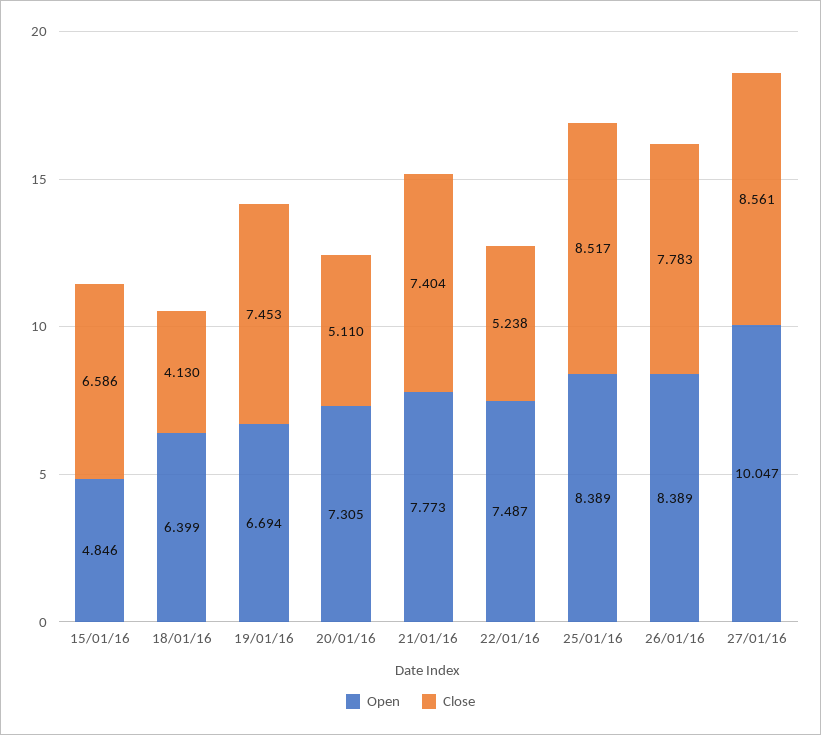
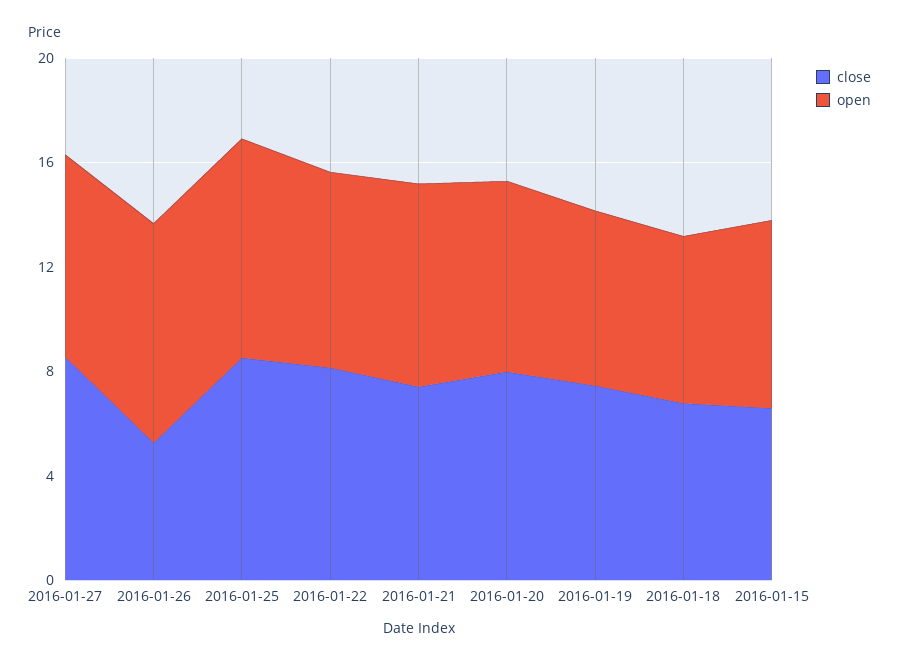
  {
    "Open": {
-     "15/01/16": 4.846,
+     "15/01/16": 7,
      "18/01/16": 6.399,
      "19/01/16": 6.694,
      "20/01/16": 7.305,
      "21/01/16": 7.773,
      "22/01/16": 7.487,
      "25/01/16": 8.389,
      "26/01/16": 8.389,
-     "27/01/16": 10.047
+     "27/01/16": 8
    },
    "Close": {
      "15/01/16": 6.586,
-     "18/01/16": 4.13,
+     "18/01/16": 7,
      "19/01/16": 7.453,
-     "20/01/16": 5.11,
+     "20/01/16": 8,
      "21/01/16": 7.404,
-     "22/01/16": 5.238,
+     "22/01/16": 8,
      "25/01/16": 8.517,
-     "26/01/16": 7.783,
+     "26/01/16": 5,
      "27/01/16": 8.561
    }
  }

